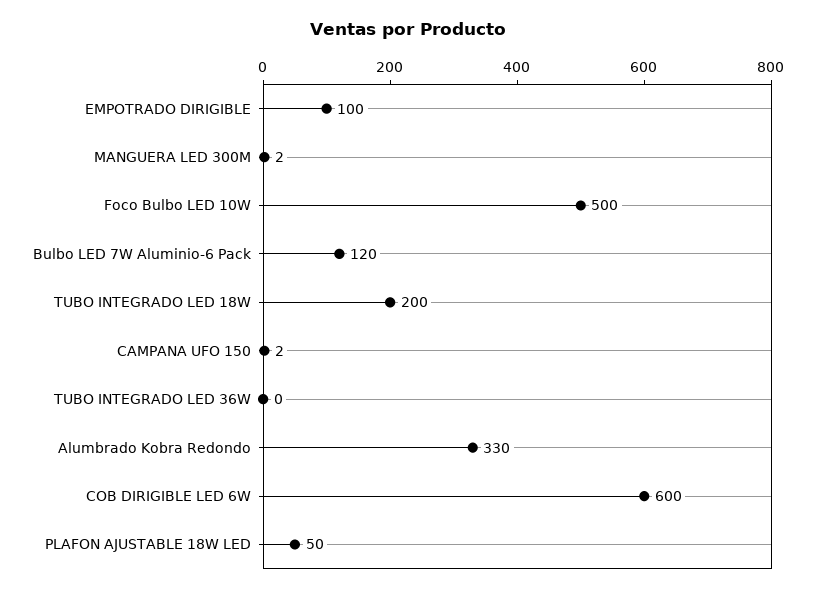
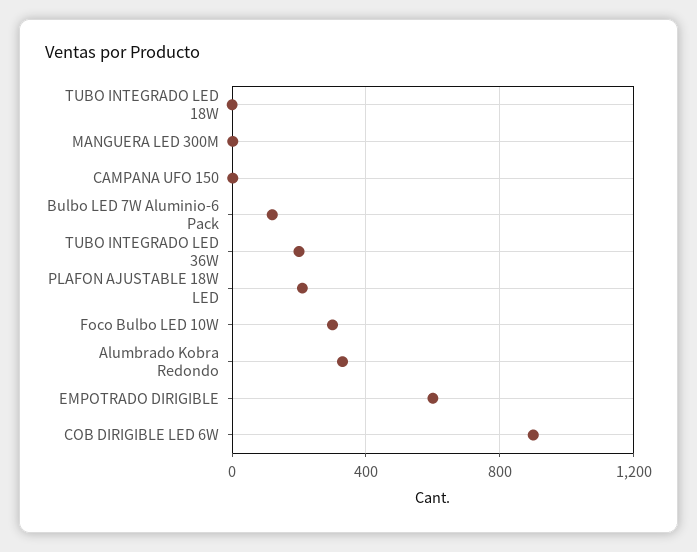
  {
-   "EMPOTRADO DIRIGIBLE": 100,
+   "EMPOTRADO DIRIGIBLE": 600,
    "MANGUERA LED 300M": 2,
-   "Foco Bulbo LED 10W": 500,
+   "Foco Bulbo LED 10W": 300,
    "Bulbo LED 7W Aluminio-6 Pack": 120,
-   "TUBO INTEGRADO LED 18W": 200,
+   "TUBO INTEGRADO LED 18W": 0,
    "CAMPANA UFO 150": 2,
-   "TUBO INTEGRADO LED 36W": 0,
+   "TUBO INTEGRADO LED 36W": 200,
    "Alumbrado Kobra Redondo": 330,
-   "COB DIRIGIBLE LED 6W": 600,
+   "COB DIRIGIBLE LED 6W": 900,
-   "PLAFON AJUSTABLE 18W LED": 50
+   "PLAFON AJUSTABLE 18W LED": 200
  }

